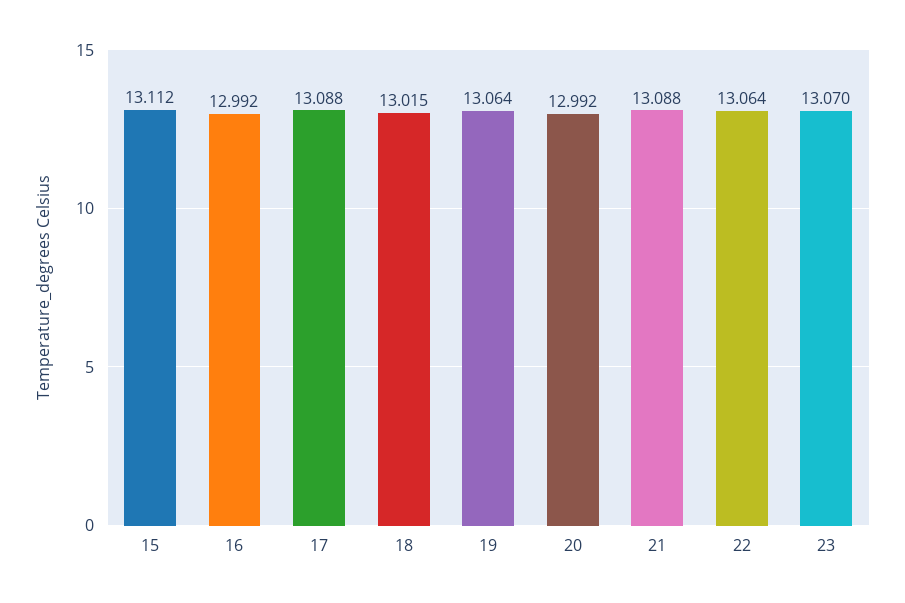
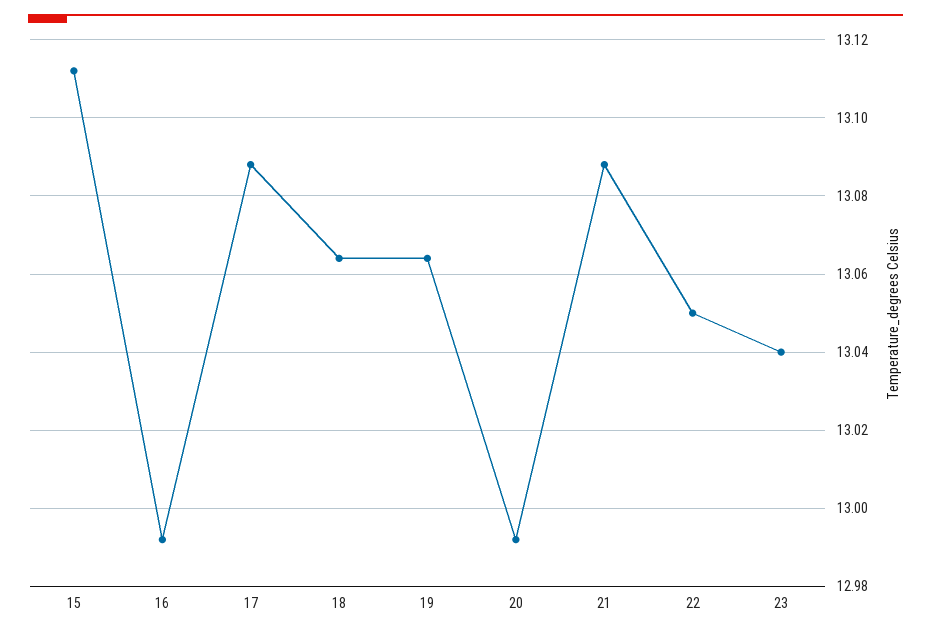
  {
    "15": 13.112,
    "16": 12.992,
    "17": 13.088,
-   "18": 13.015,
+   "18": 13.065,
    "19": 13.064,
    "20": 12.992,
    "21": 13.088,
-   "22": 13.064,
+   "22": 13.05,
-   "23": 13.07
+   "23": 13.04
  }

